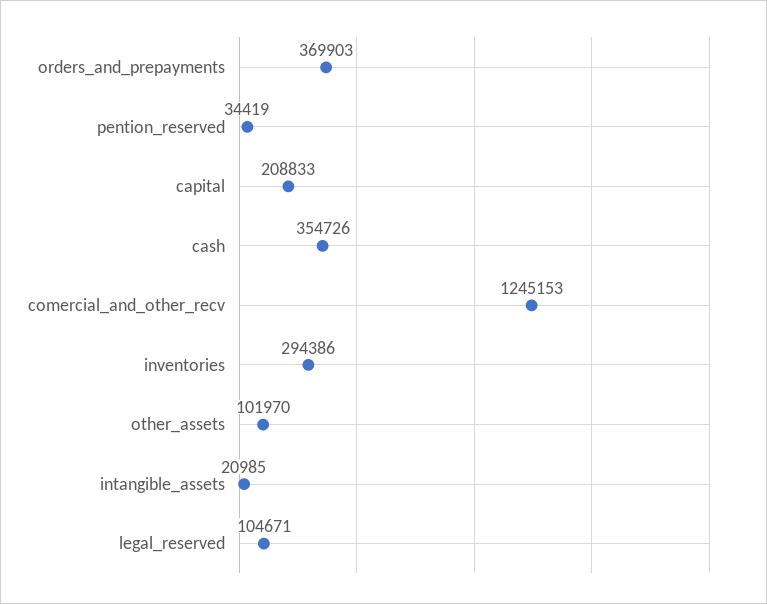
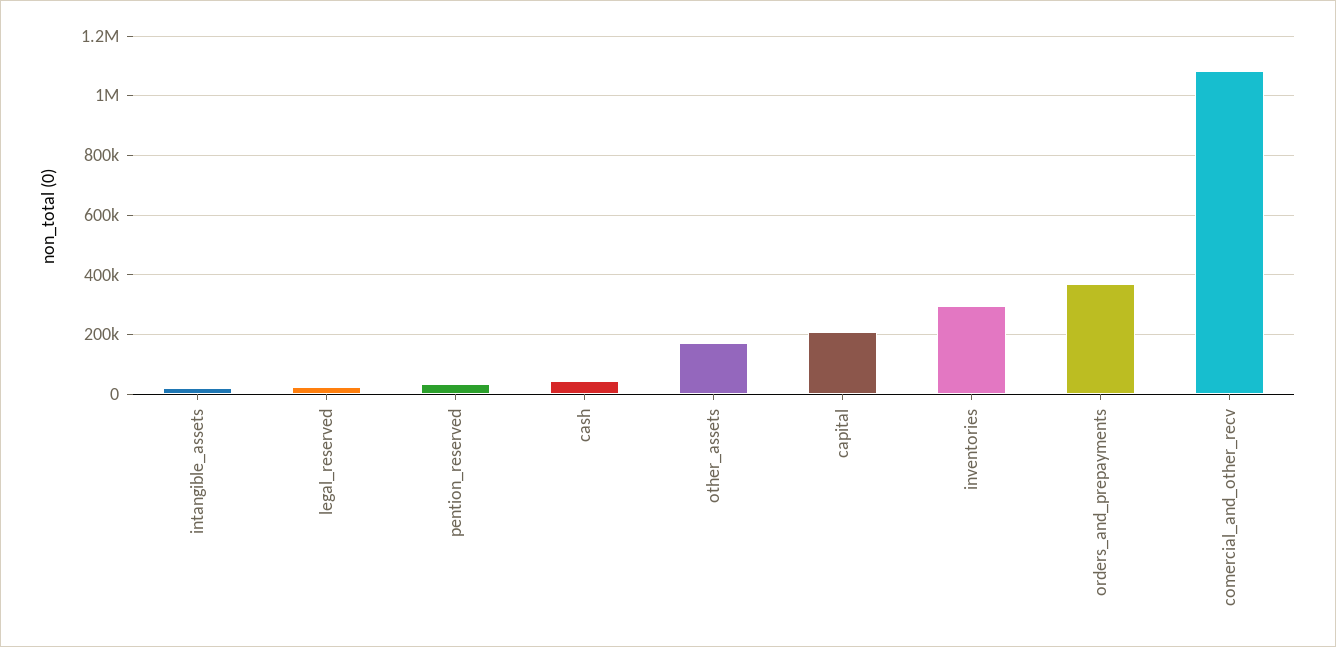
  {
    "orders_and_prepayments": 369903,
    "pention_reserved": 34419,
    "capital": 208833,
-   "cash": 354726,
+   "cash": 50000,
-   "comercial_and_other_recv": 1245153,
+   "comercial_and_other_recv": 1075000,
    "inventories": 294386,
-   "other_assets": 101970,
+   "other_assets": 175000,
    "intangible_assets": 20985,
-   "legal_reserved": 104671
+   "legal_reserved": 25000
  }

